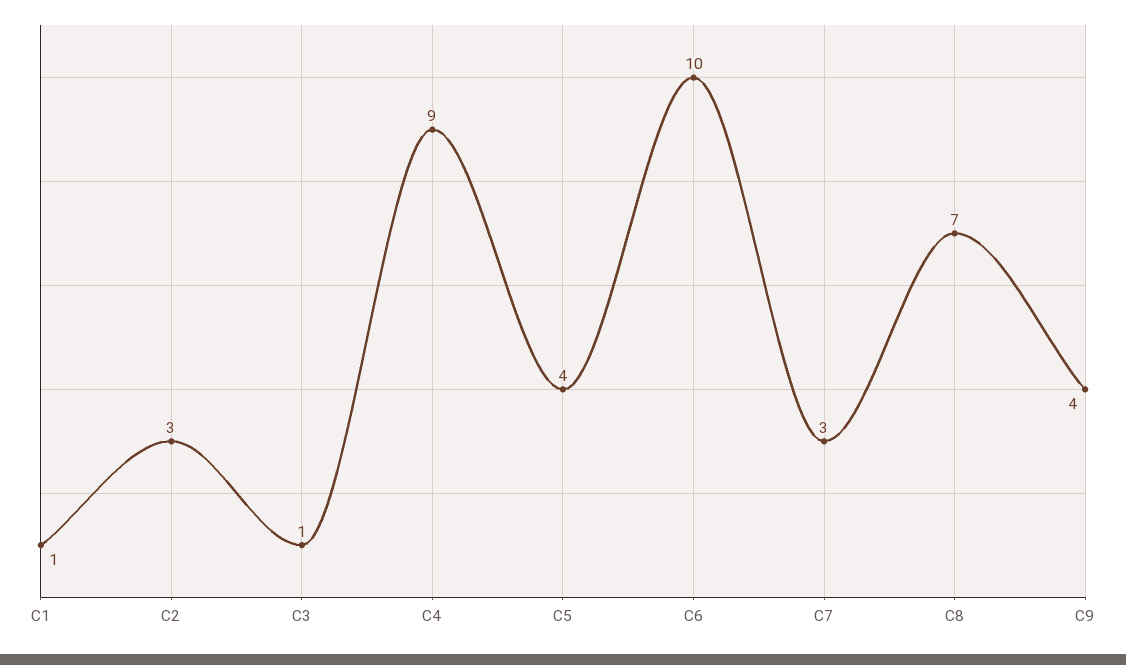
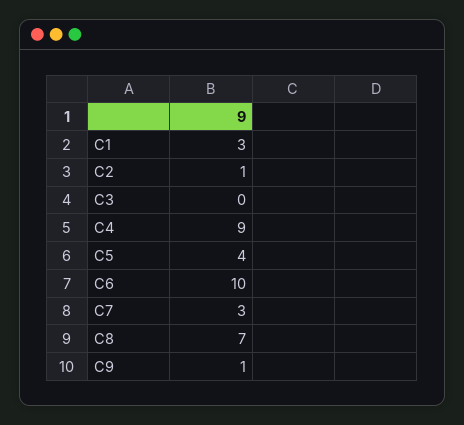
  {
-   "C1": 1,
+   "C1": 3,
-   "C2": 3,
+   "C2": 1,
-   "C3": 1,
+   "C3": 0,
    "C4": 9,
    "C5": 4,
    "C6": 10,
    "C7": 3,
    "C8": 7,
-   "C9": 4
+   "C9": 1
  }

